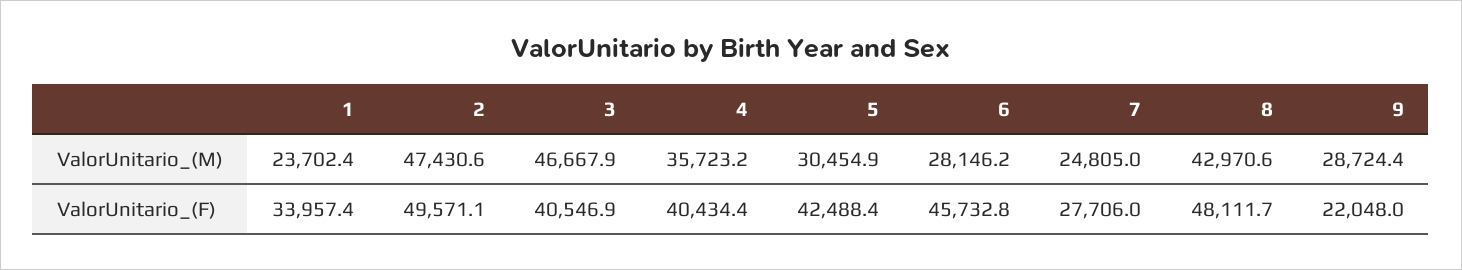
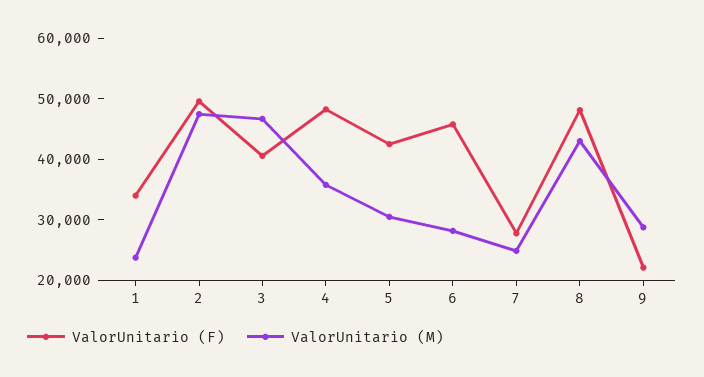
  {
    "ValorUnitario_(M)": {
      "1": 23702.4,
      "2": 47430.6,
      "3": 46667.9,
      "4": 35723.2,
      "5": 30454.9,
      "6": 28146.2,
      "7": 24805,
      "8": 42970.6,
      "9": 28724.4
    },
    "ValorUnitario_(F)": {
      "1": 33957.4,
      "2": 49571.1,
      "3": 40546.9,
-     "4": 40434.4,
+     "4": 48000,
      "5": 42488.4,
      "6": 45732.8,
      "7": 27706,
      "8": 48111.7,
      "9": 22048
    }
  }

